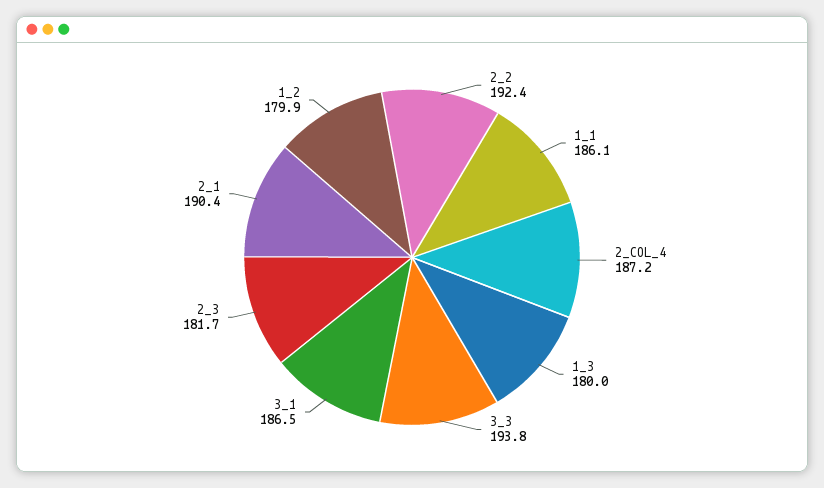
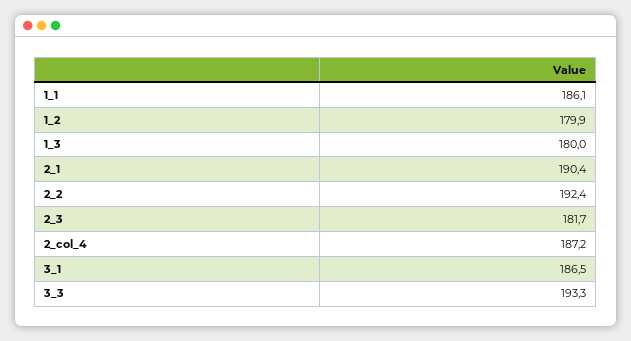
  {
    "2_2": 192.4,
    "1_1": 186.1,
    "2_COL_4": 187.2,
    "1_3": 180,
-   "3_3": 193.8,
+   "3_3": 193.3,
    "3_1": 186.5,
    "2_3": 181.7,
    "2_1": 190.4,
    "1_2": 179.9
  }

